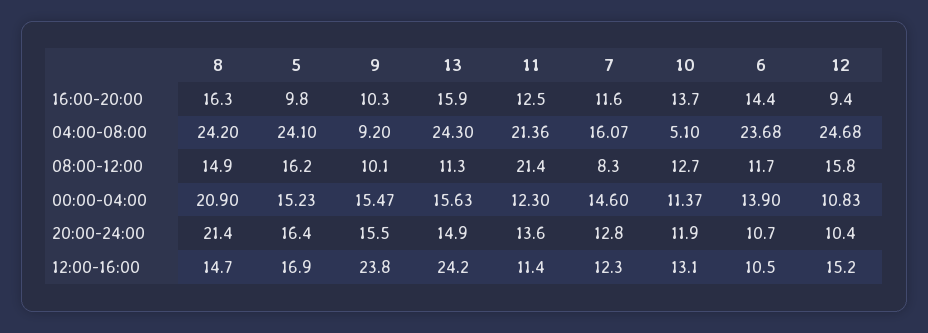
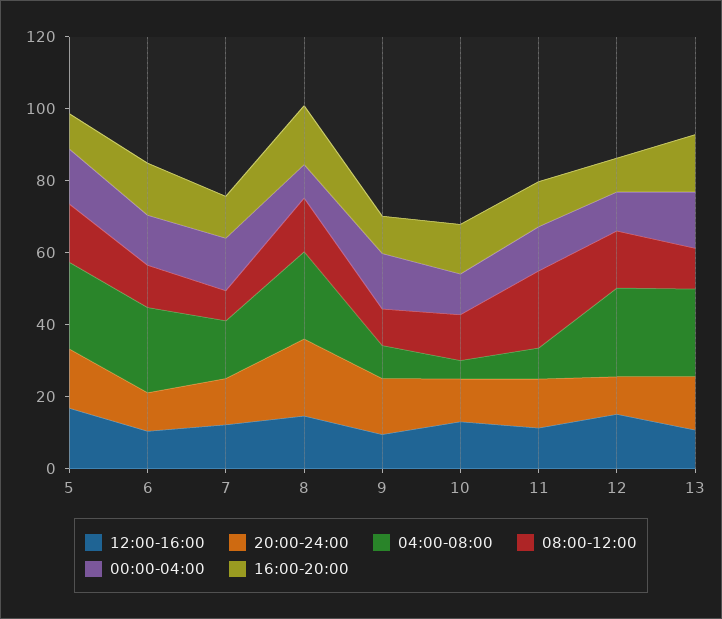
  {
    "16:00-20:00": {
      "8": 16.3,
      "5": 9.8,
      "9": 10.3,
      "13": 15.9,
      "11": 12.5,
      "7": 11.6,
      "10": 13.7,
      "6": 14.4,
      "12": 9.4
    },
    "04:00-08:00": {
      "8": 24.2,
      "5": 24.1,
      "9": 9.2,
      "13": 24.3,
-     "11": 21.36,
+     "11": 10,
      "7": 16.07,
      "10": 5.1,
      "6": 23.68,
      "12": 24.68
    },
    "08:00-12:00": {
      "8": 14.9,
      "5": 16.2,
      "9": 10.1,
      "13": 11.3,
      "11": 21.4,
      "7": 8.3,
      "10": 12.7,
      "6": 11.7,
      "12": 15.8
    },
    "00:00-04:00": {
-     "8": 20.9,
+     "8": 10,
      "5": 15.23,
      "9": 15.47,
      "13": 15.63,
      "11": 12.3,
      "7": 14.6,
      "10": 11.37,
      "6": 13.9,
      "12": 10.83
    },
    "20:00-24:00": {
      "8": 21.4,
      "5": 16.4,
      "9": 15.5,
      "13": 14.9,
      "11": 13.6,
      "7": 12.8,
      "10": 11.9,
      "6": 10.7,
      "12": 10.4
    },
    "12:00-16:00": {
      "8": 14.7,
      "5": 16.9,
-     "9": 23.8,
+     "9": 10,
-     "13": 24.2,
+     "13": 10,
      "11": 11.4,
      "7": 12.3,
      "10": 13.1,
      "6": 10.5,
      "12": 15.2
    }
  }

